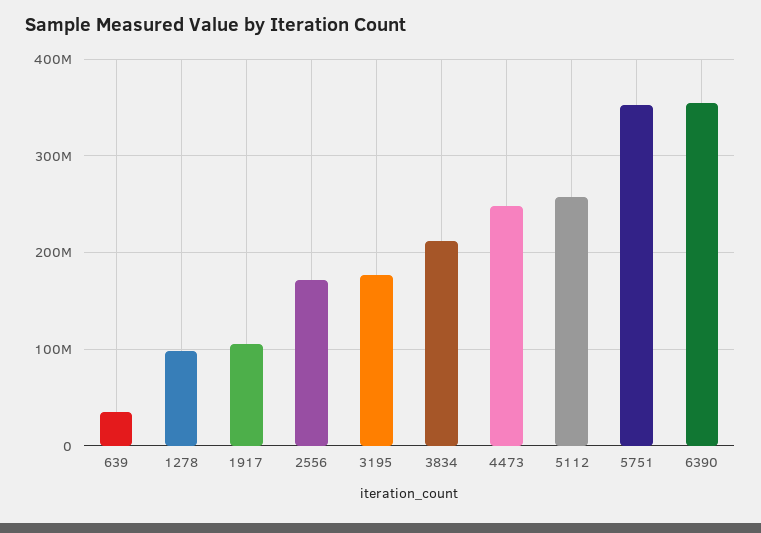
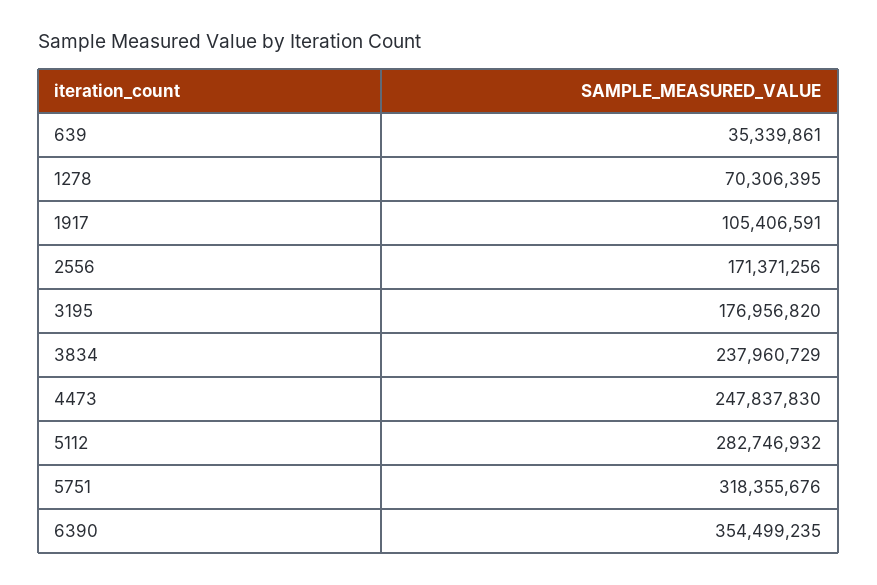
  {
    "639": 35339861,
-   "1278": 100000000,
+   "1278": 70306395,
    "1917": 105406591,
    "2556": 171371256,
    "3195": 176956820,
-   "3834": 210000000,
+   "3834": 237960729,
    "4473": 247837830,
-   "5112": 260000000,
+   "5112": 282746932,
-   "5751": 350000000,
+   "5751": 318355676,
    "6390": 354499235
  }

